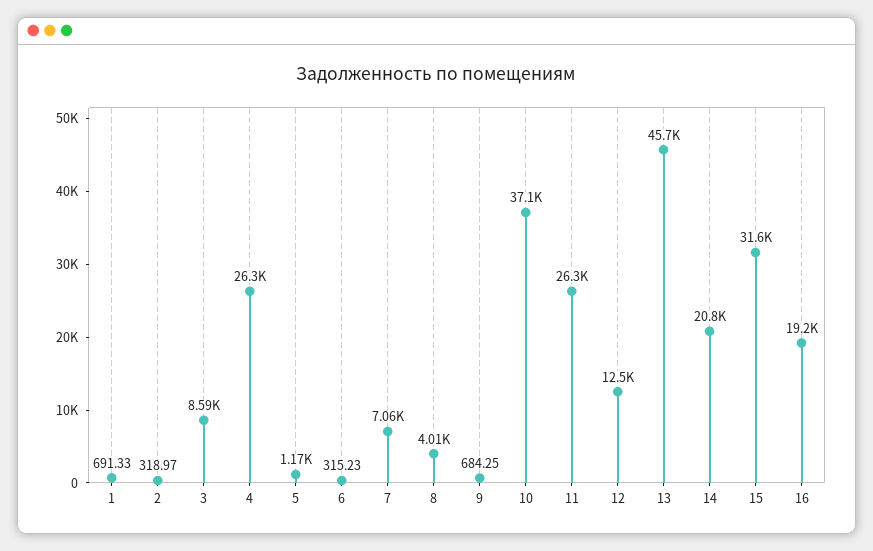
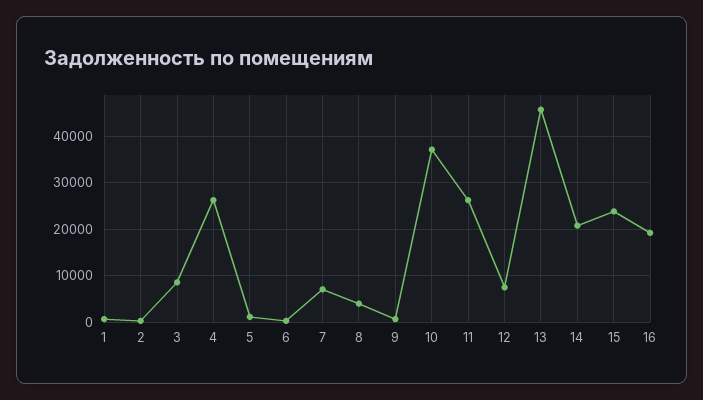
  {
    "1": 691.33,
    "2": 318.97,
    "3": 8590,
    "4": 26300,
    "5": 1170,
    "6": 315.23,
    "7": 7060,
    "8": 4010,
    "9": 684.25,
    "10": 37100,
    "11": 26300,
-   "12": 12500,
+   "12": 8000,
    "13": 45700,
    "14": 20800,
-   "15": 31600,
+   "15": 24000,
    "16": 19200
  }

